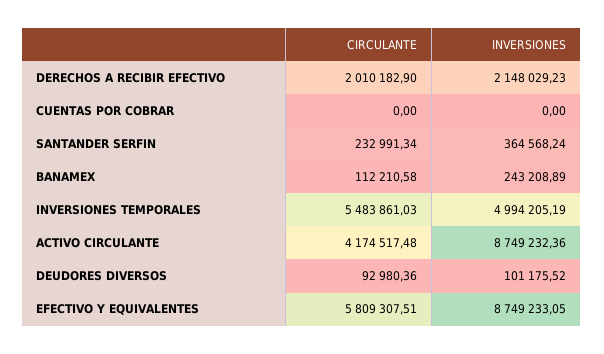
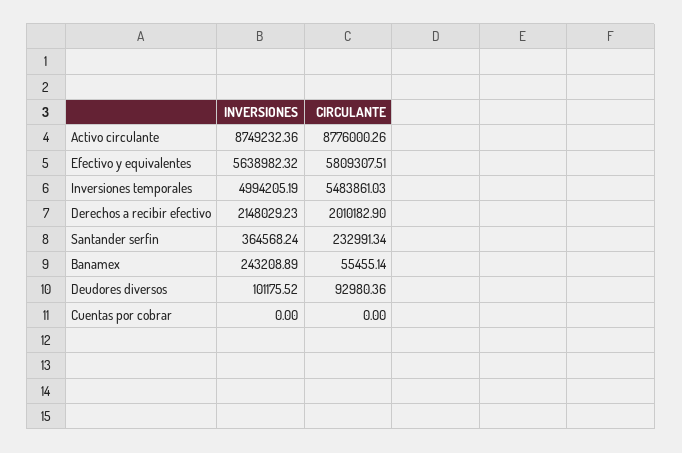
  {
    "CIRCULANTE": {
      "DERECHOS A RECIBIR EFECTIVO": 2010182.9,
      "CUENTAS POR COBRAR": 0,
      "SANTANDER SERFIN": 232991.34,
-     "BANAMEX": 112210.58,
+     "BANAMEX": 55455.14,
      "INVERSIONES TEMPORALES": 5483861.03,
-     "ACTIVO CIRCULANTE": 4174517.48,
+     "ACTIVO CIRCULANTE": 8776000.26,
      "DEUDORES DIVERSOS": 92980.36,
      "EFECTIVO Y EQUIVALENTES": 5809307.51
    },
    "INVERSIONES": {
      "DERECHOS A RECIBIR EFECTIVO": 2148029.23,
      "CUENTAS POR COBRAR": 0,
      "SANTANDER SERFIN": 364568.24,
      "BANAMEX": 243208.89,
      "INVERSIONES TEMPORALES": 4994205.19,
      "ACTIVO CIRCULANTE": 8749232.36,
      "DEUDORES DIVERSOS": 101175.52,
-     "EFECTIVO Y EQUIVALENTES": 8749233.05
+     "EFECTIVO Y EQUIVALENTES": 5638982.32
    }
  }

